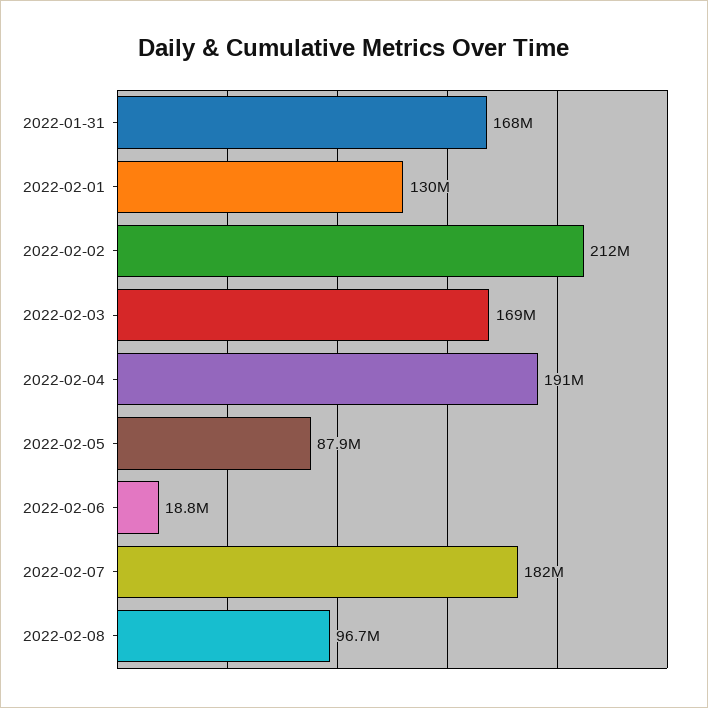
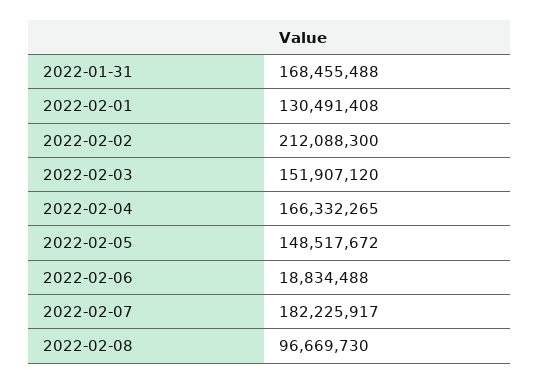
  {
    "2022-01-31": 168455488,
    "2022-02-01": 130491408,
    "2022-02-02": 212088300,
-   "2022-02-03": 169000000,
+   "2022-02-03": 151907120,
-   "2022-02-04": 191000000,
+   "2022-02-04": 166332265,
-   "2022-02-05": 87900000,
+   "2022-02-05": 148517672,
    "2022-02-06": 18834488,
    "2022-02-07": 182225917,
    "2022-02-08": 96669730
  }

